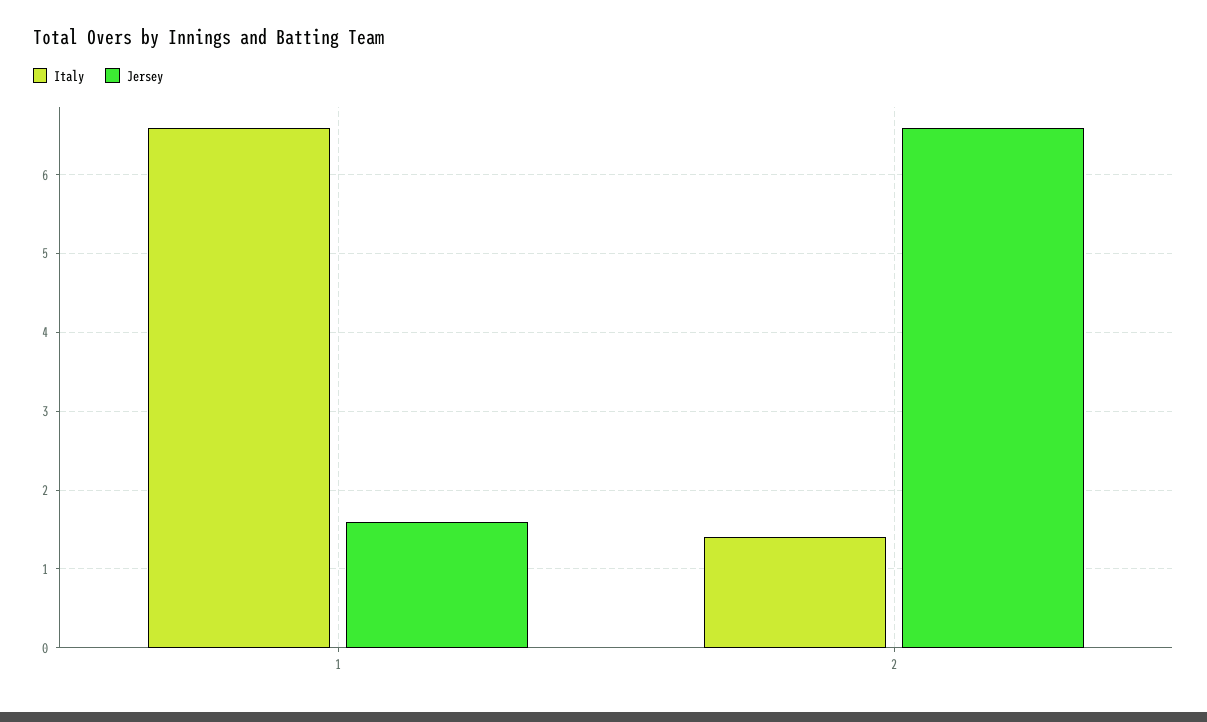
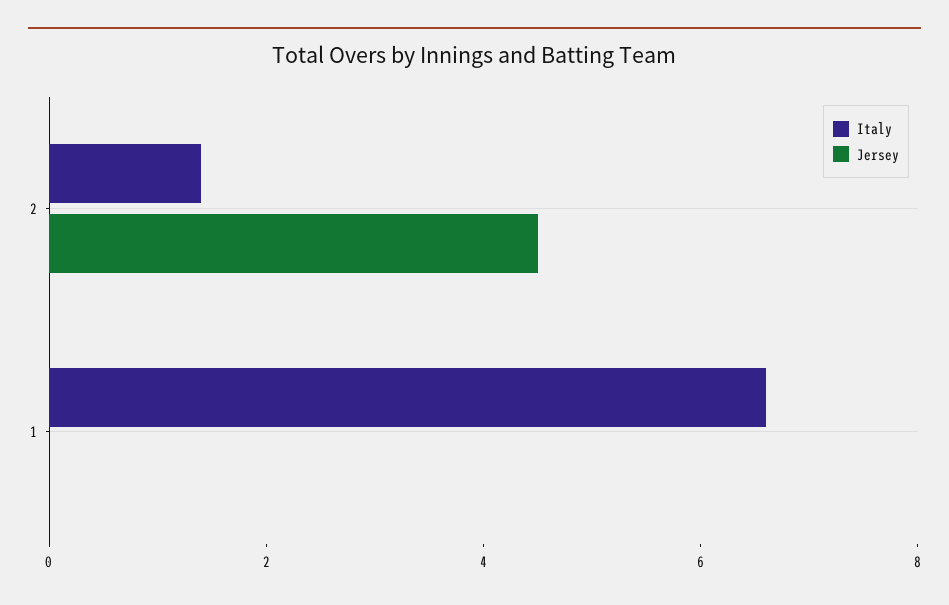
  {
    "Italy": {
      "1": 6.6,
      "2": 1.4
    },
    "Jersey": {
-     "1": 1.6,
+     "1": 0,
-     "2": 6.6
+     "2": 4.5
    }
  }

